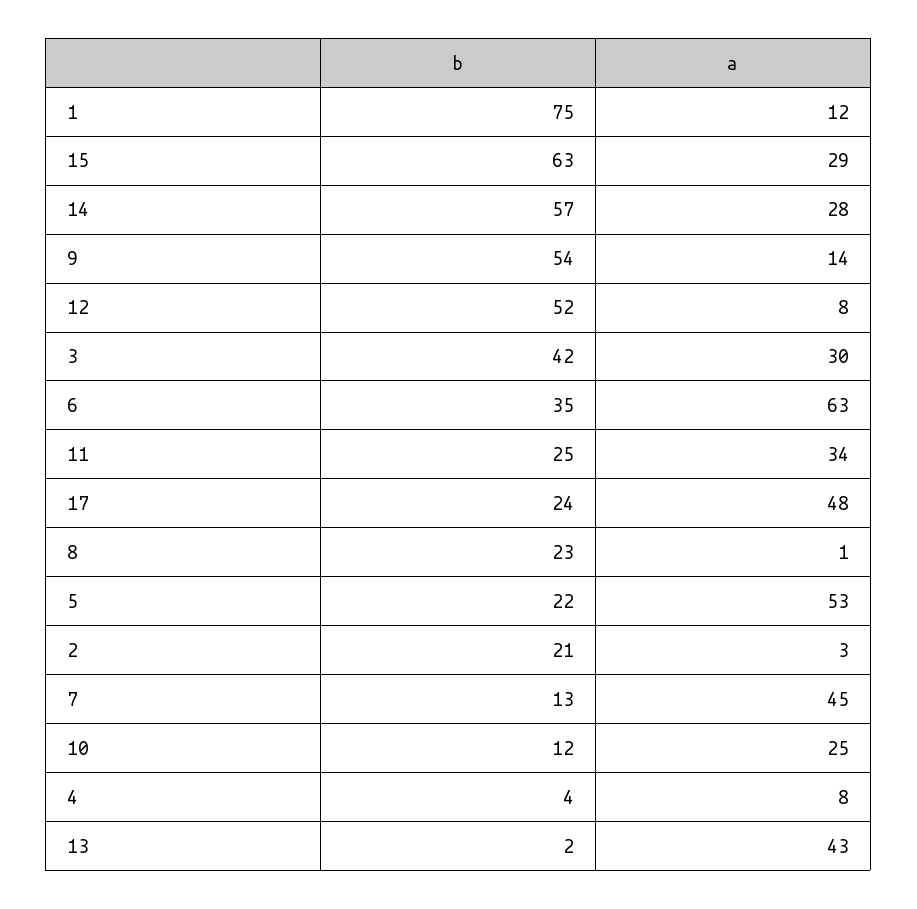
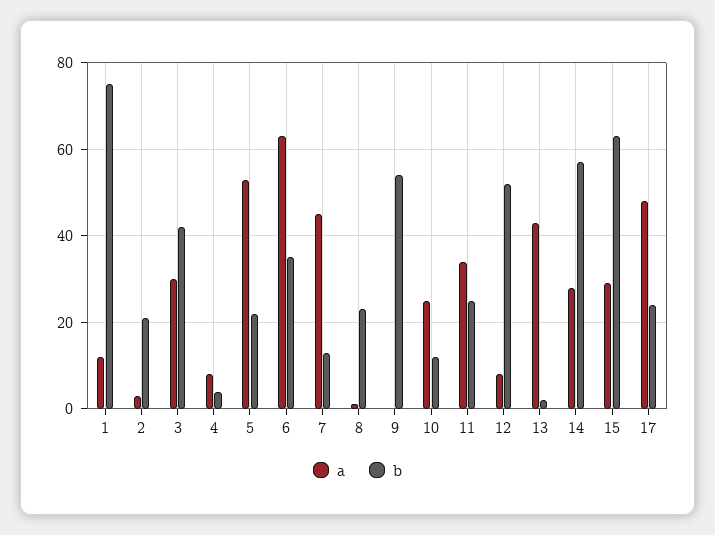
  {
    "b": {
      "1": 75,
      "15": 63,
      "14": 57,
      "9": 54,
      "12": 52,
      "3": 42,
      "6": 35,
      "11": 25,
      "17": 24,
      "8": 23,
      "5": 22,
      "2": 21,
      "7": 13,
      "10": 12,
      "4": 4,
      "13": 2
    },
    "a": {
      "1": 12,
      "15": 29,
      "14": 28,
-     "9": 14,
+     "9": 0,
      "12": 8,
      "3": 30,
      "6": 63,
      "11": 34,
      "17": 48,
      "8": 1,
      "5": 53,
      "2": 3,
      "7": 45,
      "10": 25,
      "4": 8,
      "13": 43
    }
  }

